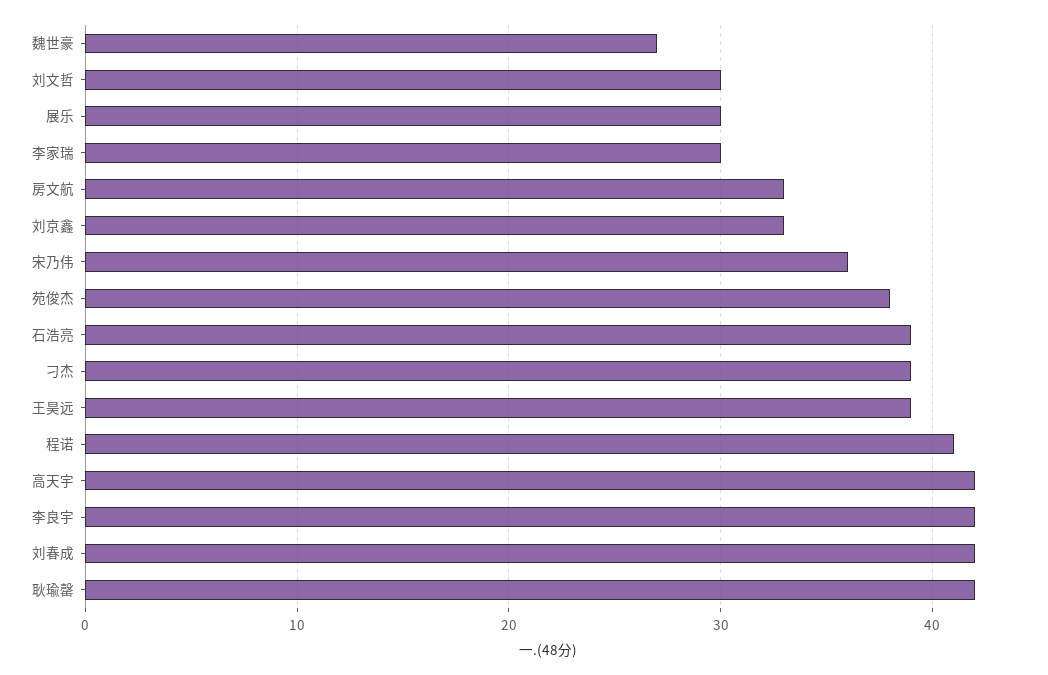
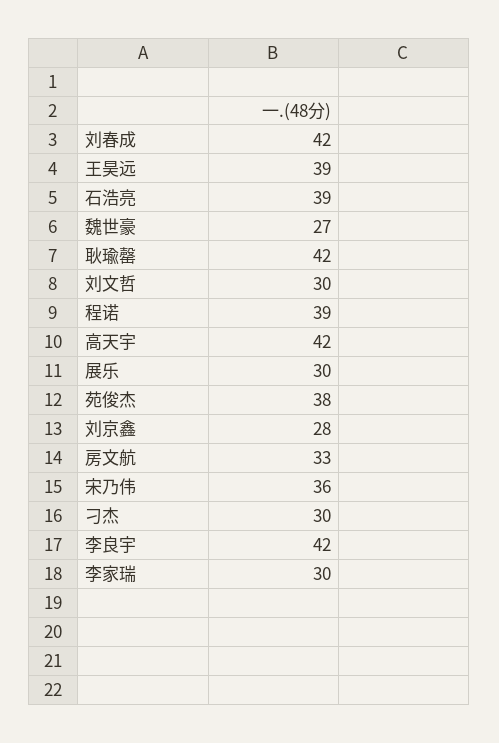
  {
    "魏世豪": 27,
    "刘文哲": 30,
    "展乐": 30,
    "李家瑞": 30,
    "房文航": 33,
-   "刘京鑫": 33,
+   "刘京鑫": 28,
    "宋乃伟": 36,
    "苑俊杰": 38,
    "石浩亮": 39,
-   "刁杰": 39,
+   "刁杰": 30,
    "王昊远": 39,
-   "程诺": 41,
+   "程诺": 39,
    "高天宇": 42,
    "李良宇": 42,
    "刘春成": 42,
    "耿瑜罄": 42
  }

